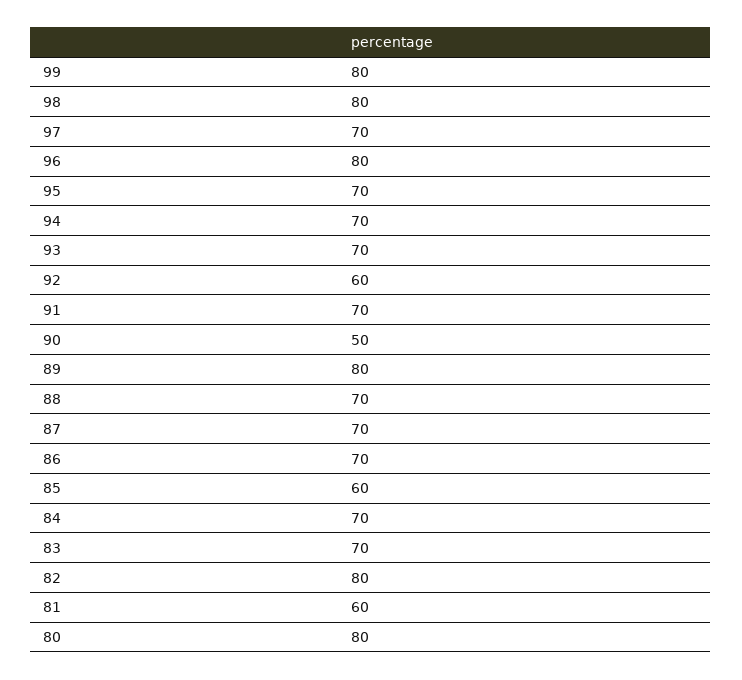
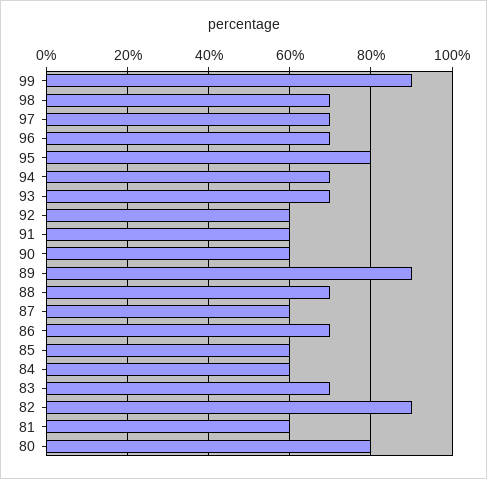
  {
-   "99": 80,
+   "99": 90,
-   "98": 80,
+   "98": 70,
    "97": 70,
-   "96": 80,
+   "96": 70,
-   "95": 70,
+   "95": 80,
    "94": 70,
    "93": 70,
    "92": 60,
-   "91": 70,
+   "91": 60,
-   "90": 50,
+   "90": 60,
-   "89": 80,
+   "89": 90,
    "88": 70,
-   "87": 70,
+   "87": 60,
    "86": 70,
    "85": 60,
-   "84": 70,
+   "84": 60,
    "83": 70,
-   "82": 80,
+   "82": 90,
    "81": 60,
    "80": 80
  }

